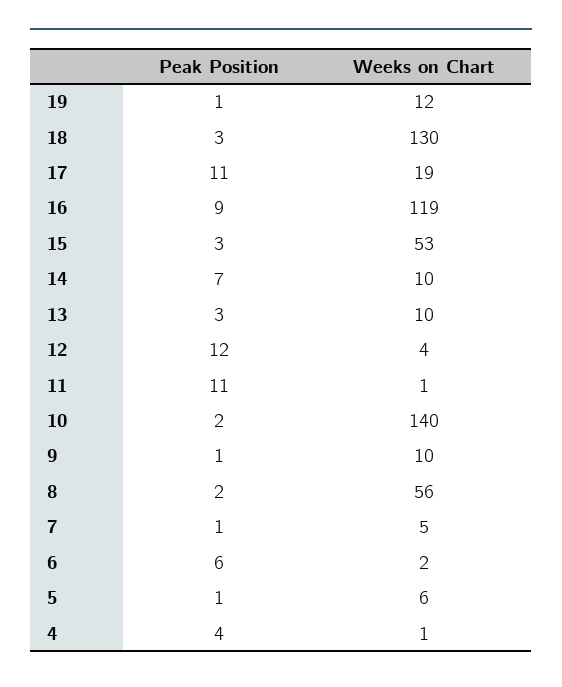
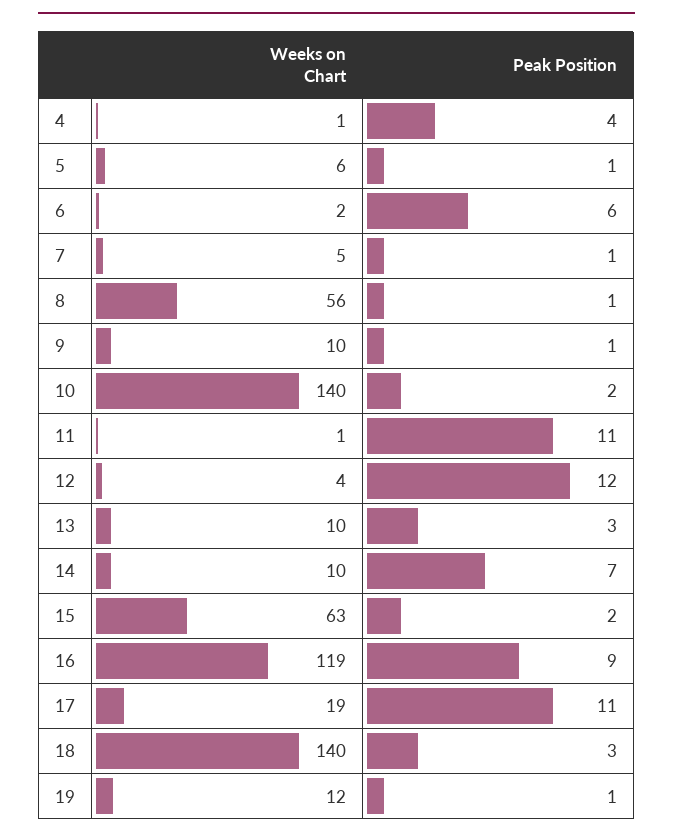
  {
    "Peak Position": {
      "19": 1,
      "18": 3,
      "17": 11,
      "16": 9,
-     "15": 3,
+     "15": 2,
      "14": 7,
      "13": 3,
      "12": 12,
      "11": 11,
      "10": 2,
      "9": 1,
-     "8": 2,
+     "8": 1,
      "7": 1,
      "6": 6,
      "5": 1,
      "4": 4
    },
    "Weeks on Chart": {
      "19": 12,
-     "18": 130,
+     "18": 140,
      "17": 19,
      "16": 119,
-     "15": 53,
+     "15": 63,
      "14": 10,
      "13": 10,
      "12": 4,
      "11": 1,
      "10": 140,
      "9": 10,
      "8": 56,
      "7": 5,
      "6": 2,
      "5": 6,
      "4": 1
    }
  }

